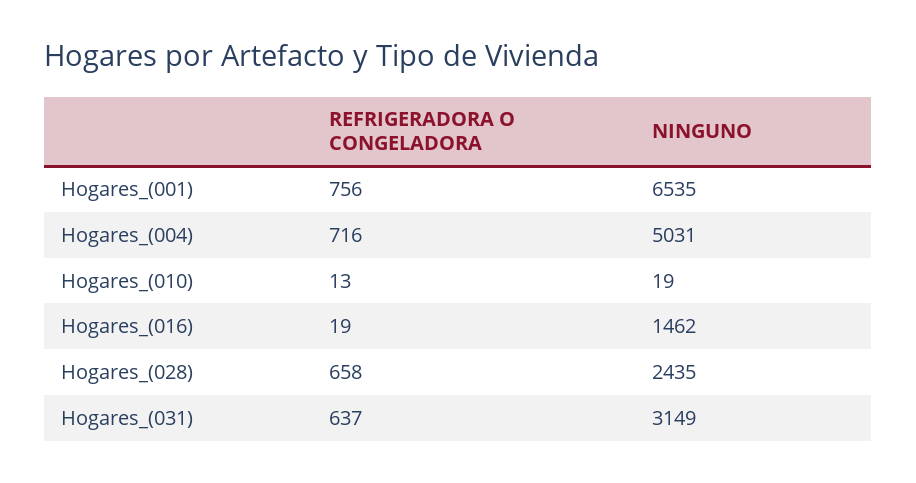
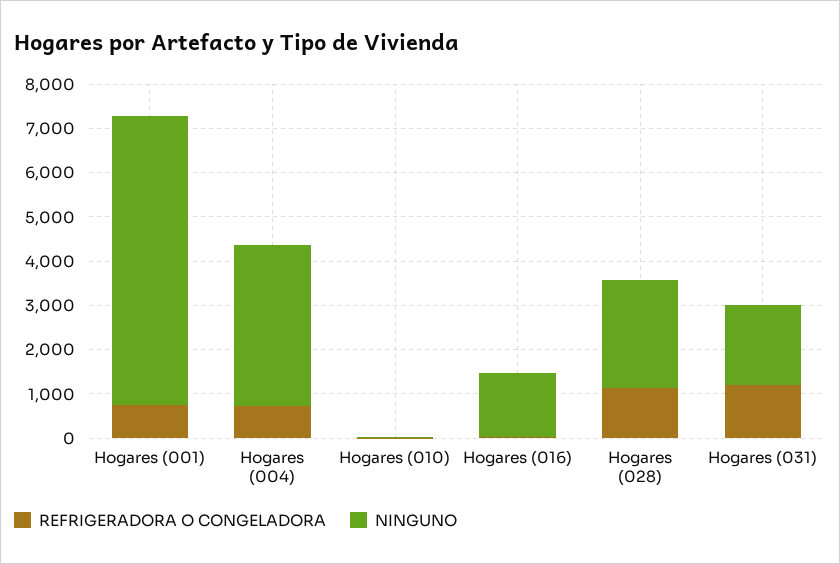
  {
    "REFRIGERADORA O CONGELADORA": {
      "Hogares_(001)": 756,
      "Hogares_(004)": 716,
      "Hogares_(010)": 13,
      "Hogares_(016)": 19,
-     "Hogares_(028)": 658,
+     "Hogares_(028)": 1200,
-     "Hogares_(031)": 637
+     "Hogares_(031)": 1200
    },
    "NINGUNO": {
      "Hogares_(001)": 6535,
-     "Hogares_(004)": 5031,
+     "Hogares_(004)": 3600,
      "Hogares_(010)": 19,
      "Hogares_(016)": 1462,
      "Hogares_(028)": 2435,
-     "Hogares_(031)": 3149
+     "Hogares_(031)": 1800
    }
  }

